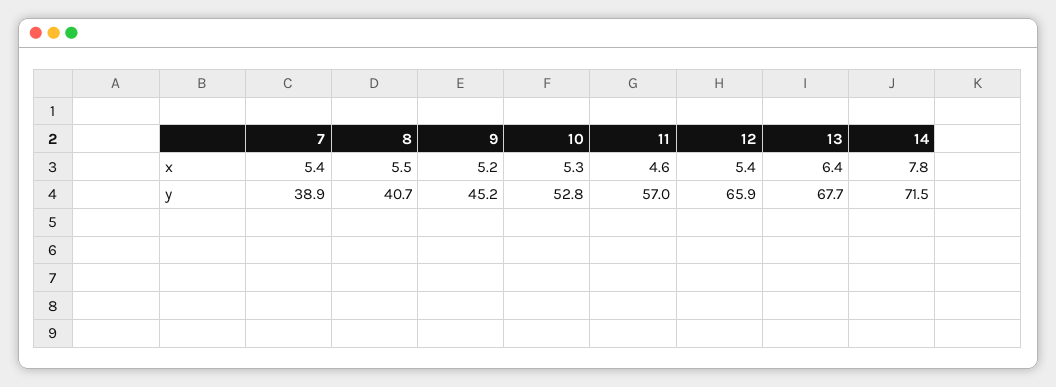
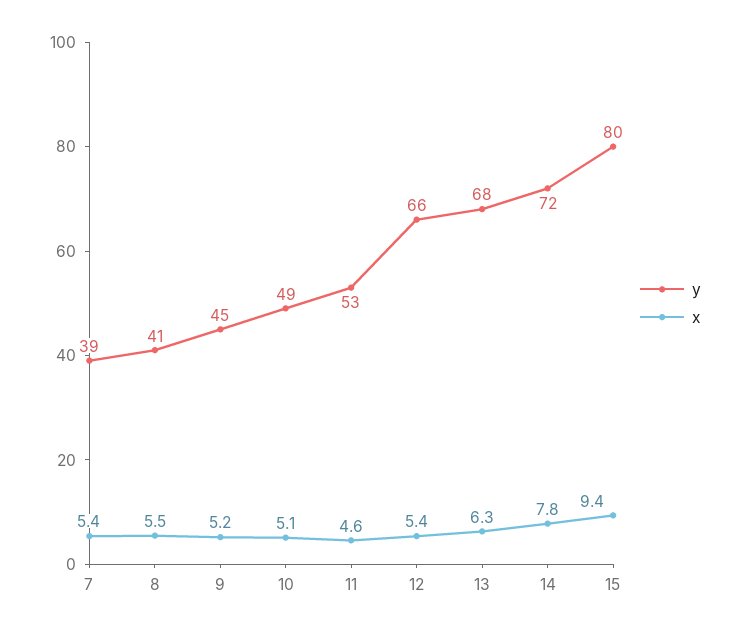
  {
    "x": {
      "7": 5.4,
      "8": 5.5,
      "9": 5.2,
-     "10": 5.3,
+     "10": 5.1,
      "11": 4.6,
      "12": 5.4,
-     "13": 6.4,
+     "13": 6.3,
-     "14": 7.8
+     "14": 7.8,
+     "15": 9.4
    },
    "y": {
      "7": 38.9,
      "8": 40.7,
      "9": 45.2,
-     "10": 52.8,
+     "10": 49,
-     "11": 57,
+     "11": 53,
      "12": 65.9,
      "13": 67.7,
-     "14": 71.5
+     "14": 71.5,
+     "15": 80
    }
  }

